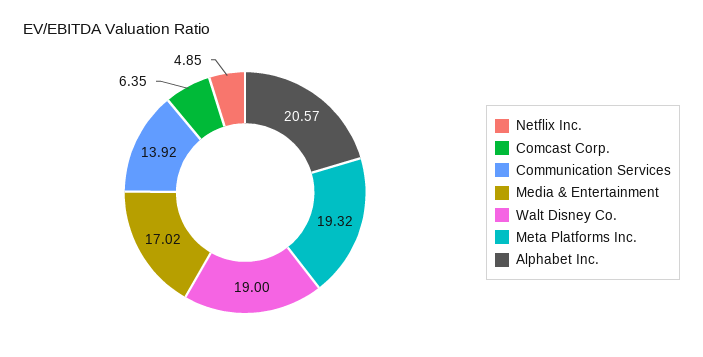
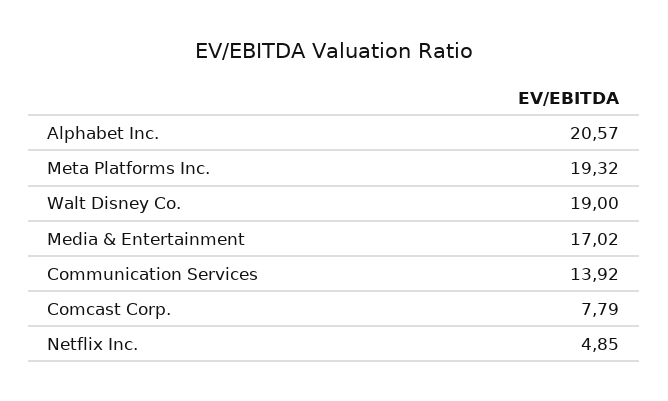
  {
    "Netflix Inc.": 4.85,
-   "Comcast Corp.": 6.35,
+   "Comcast Corp.": 7.79,
    "Communication Services": 13.92,
    "Media & Entertainment": 17.02,
    "Walt Disney Co.": 19,
    "Meta Platforms Inc.": 19.32,
    "Alphabet Inc.": 20.57
  }

